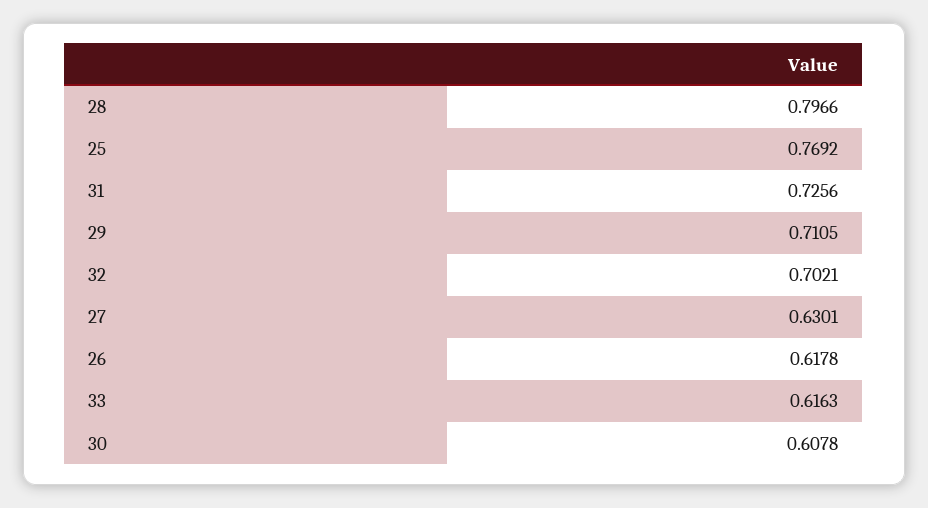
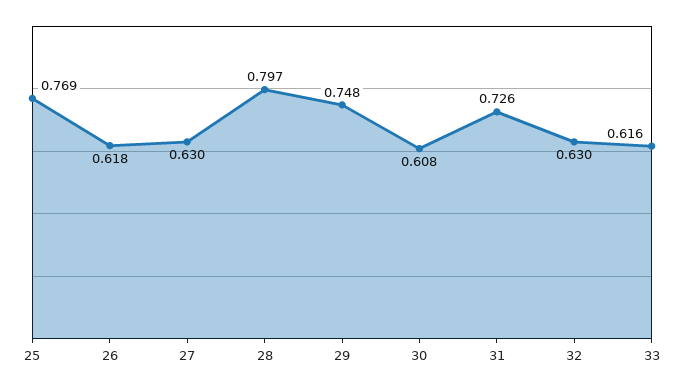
  {
    "28": 0.7966,
    "25": 0.7692,
    "31": 0.7256,
-   "29": 0.7105,
+   "29": 0.748,
-   "32": 0.7021,
+   "32": 0.63,
    "27": 0.6301,
    "26": 0.6178,
    "33": 0.6163,
    "30": 0.6078
  }

